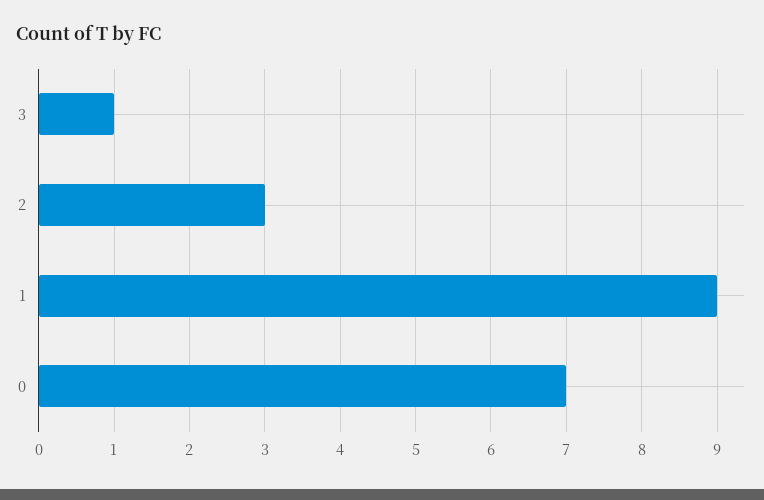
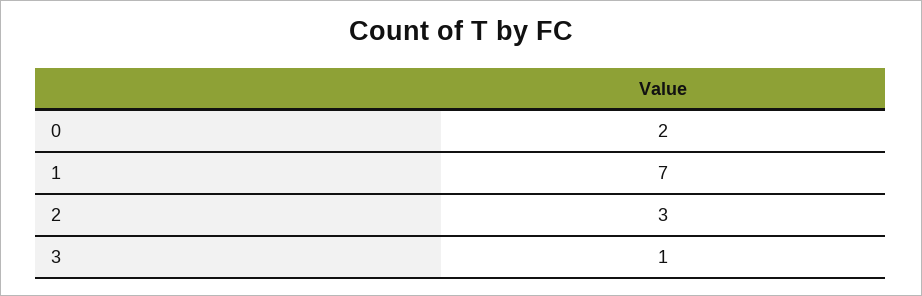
  {
    "3": 1,
    "2": 3,
-   "1": 9,
+   "1": 7,
-   "0": 7
+   "0": 2
  }

